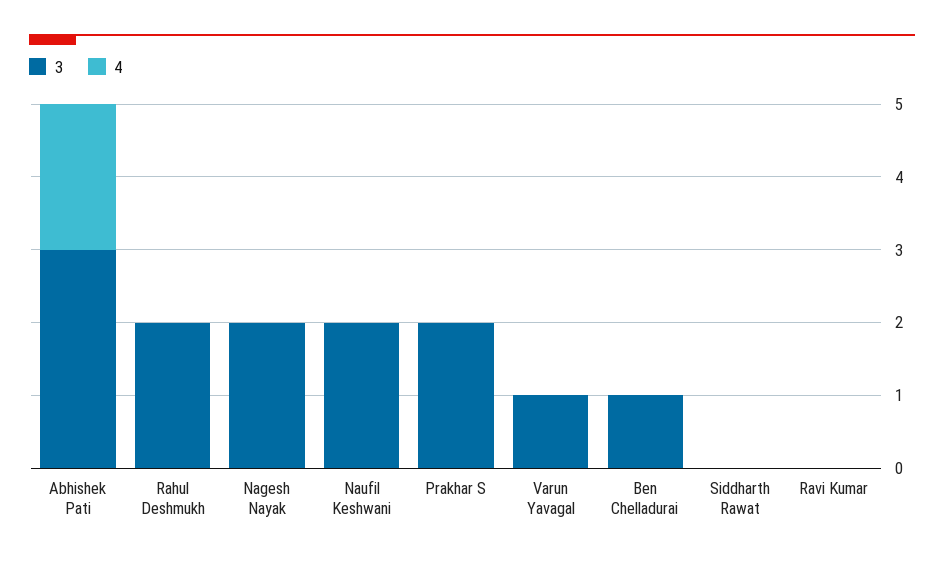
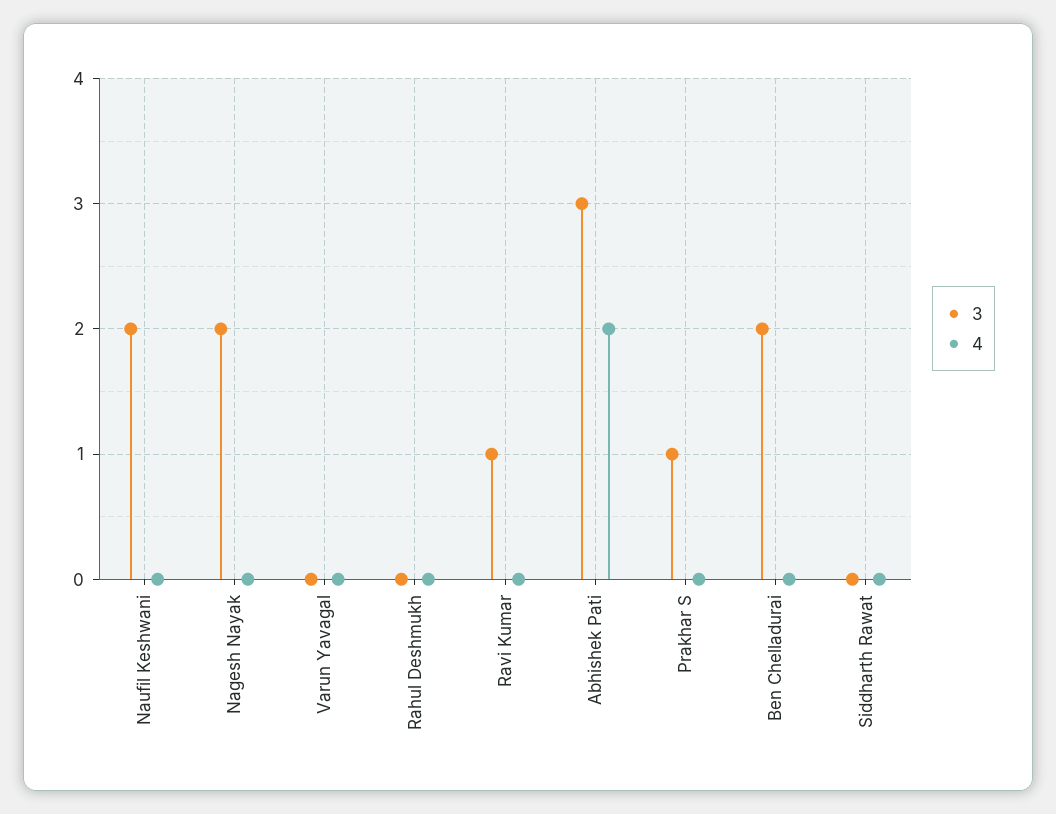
  {
    "3": {
      "Abhishek Pati": 3,
-     "Rahul Deshmukh": 2,
+     "Rahul Deshmukh": 0,
      "Nagesh Nayak": 2,
      "Naufil Keshwani": 2,
-     "Prakhar S": 2,
+     "Prakhar S": 1,
-     "Varun Yavagal": 1,
+     "Varun Yavagal": 0,
-     "Ben Chelladurai": 1,
+     "Ben Chelladurai": 2,
      "Siddharth Rawat": 0,
-     "Ravi Kumar": 0
+     "Ravi Kumar": 1
    },
    "4": {
      "Abhishek Pati": 2,
      "Rahul Deshmukh": 0,
      "Nagesh Nayak": 0,
      "Naufil Keshwani": 0,
      "Prakhar S": 0,
      "Varun Yavagal": 0,
      "Ben Chelladurai": 0,
      "Siddharth Rawat": 0,
      "Ravi Kumar": 0
    }
  }

